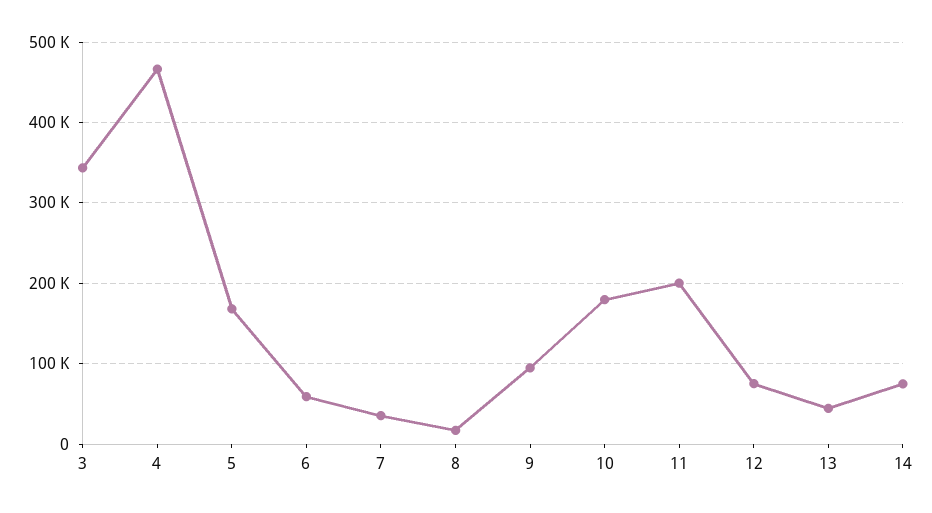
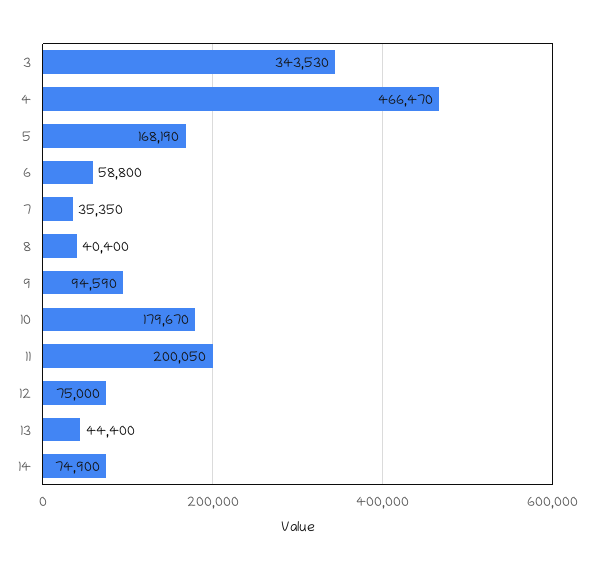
  {
    "3": 343530,
    "4": 466470,
    "5": 168190,
    "6": 58800,
    "7": 35350,
-   "8": 20000,
+   "8": 40400,
    "9": 94590,
    "10": 179670,
    "11": 200050,
    "12": 75000,
    "13": 44400,
    "14": 74900
  }

